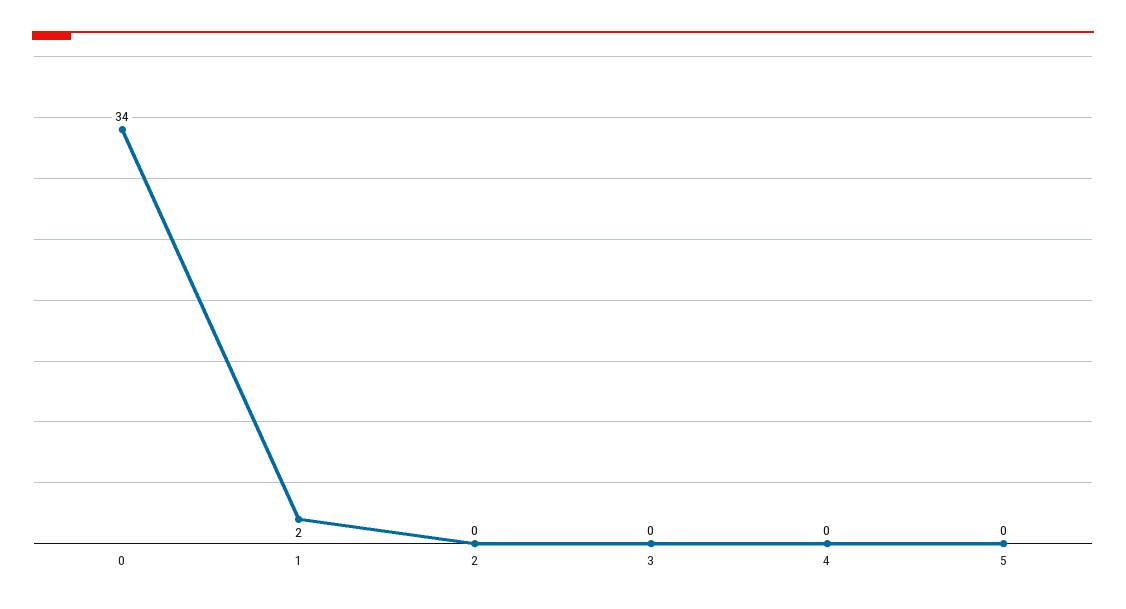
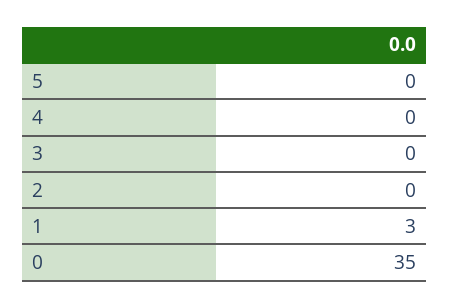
  {
-   "0": 34,
+   "0": 35,
-   "1": 2,
+   "1": 3,
    "2": 0,
    "3": 0,
    "4": 0,
    "5": 0
  }

